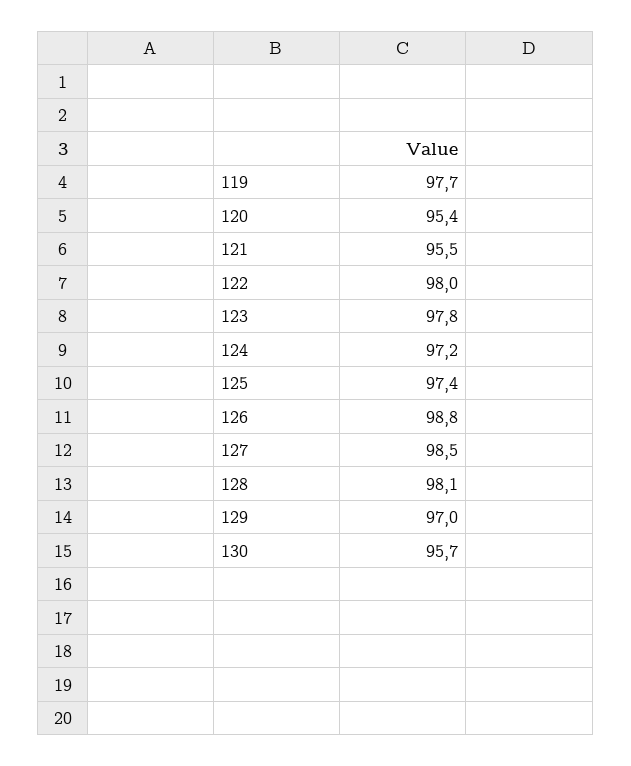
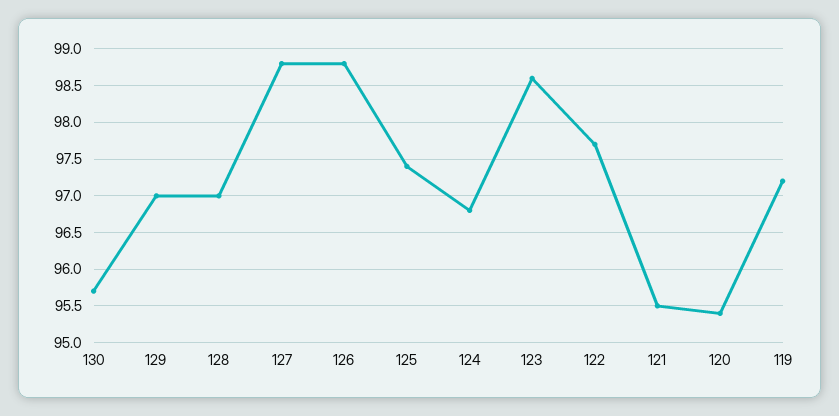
  {
-   "119": 97.7,
+   "119": 97.2,
    "120": 95.4,
    "121": 95.5,
-   "122": 98,
+   "122": 97.7,
-   "123": 97.8,
+   "123": 98.6,
-   "124": 97.2,
+   "124": 96.8,
    "125": 97.4,
    "126": 98.8,
-   "127": 98.5,
+   "127": 98.8,
-   "128": 98.1,
+   "128": 97,
    "129": 97,
    "130": 95.7
  }

